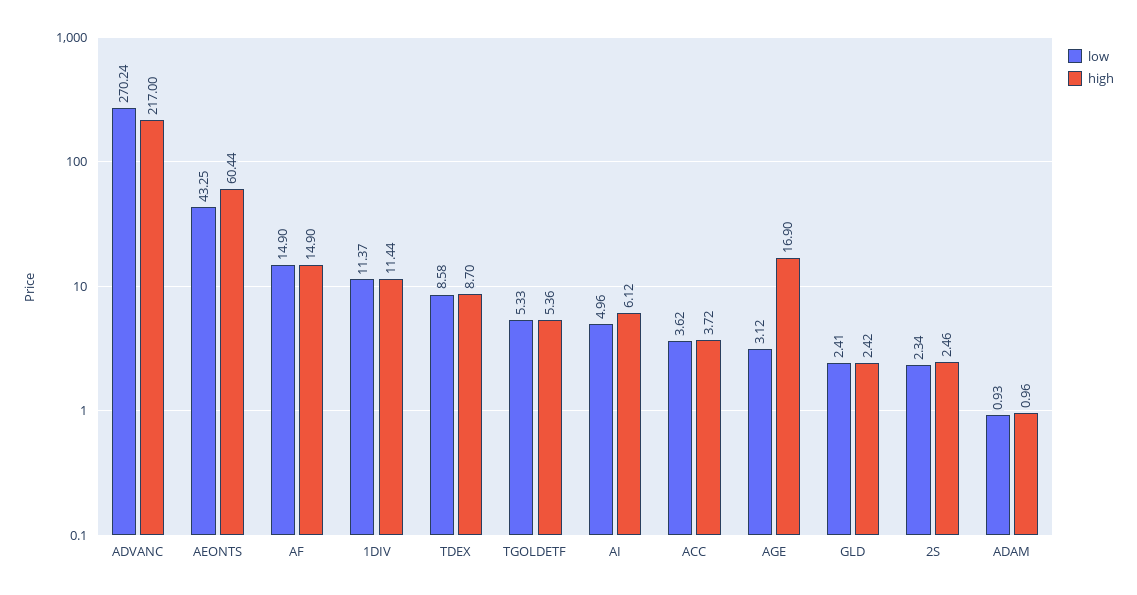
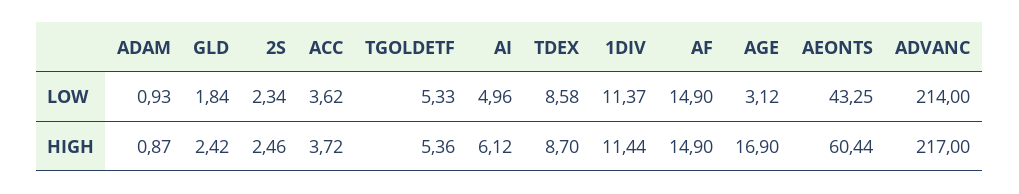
  {
    "low": {
-     "ADVANC": 270.24,
+     "ADVANC": 214,
      "AEONTS": 43.25,
      "AF": 14.9,
      "1DIV": 11.37,
      "TDEX": 8.58,
      "TGOLDETF": 5.33,
      "AI": 4.96,
      "ACC": 3.62,
      "AGE": 3.12,
-     "GLD": 2.41,
+     "GLD": 1.84,
      "2S": 2.34,
      "ADAM": 0.93
    },
    "high": {
      "ADVANC": 217,
      "AEONTS": 60.44,
      "AF": 14.9,
      "1DIV": 11.44,
      "TDEX": 8.7,
      "TGOLDETF": 5.36,
      "AI": 6.12,
      "ACC": 3.72,
      "AGE": 16.9,
      "GLD": 2.42,
      "2S": 2.46,
-     "ADAM": 0.96
+     "ADAM": 0.87
    }
  }

